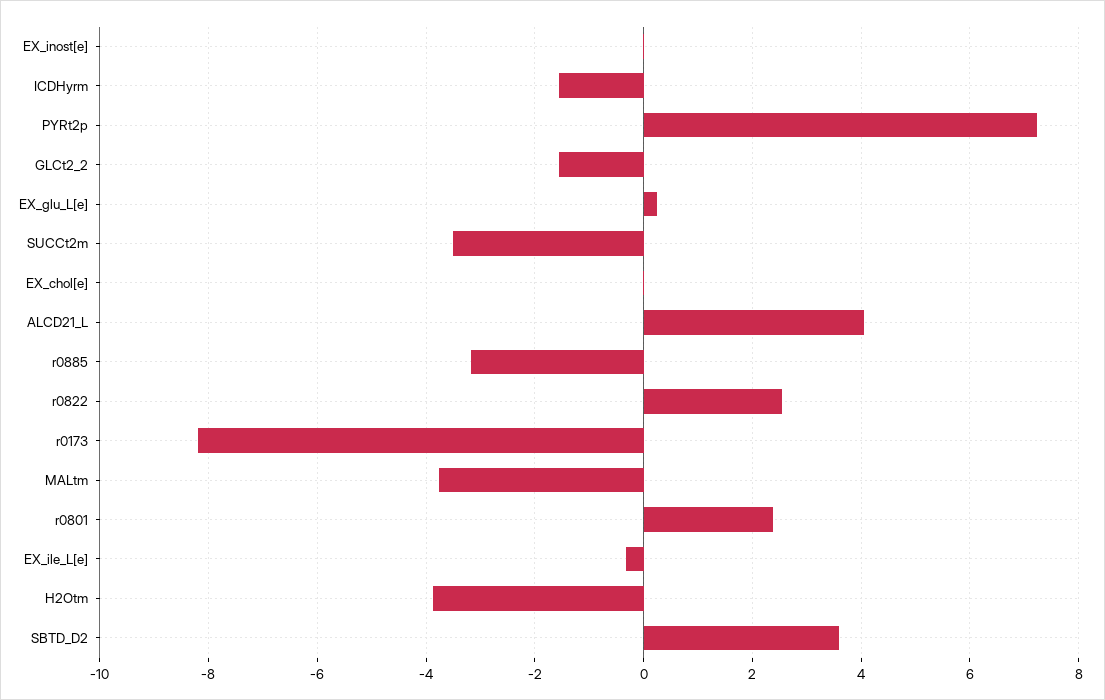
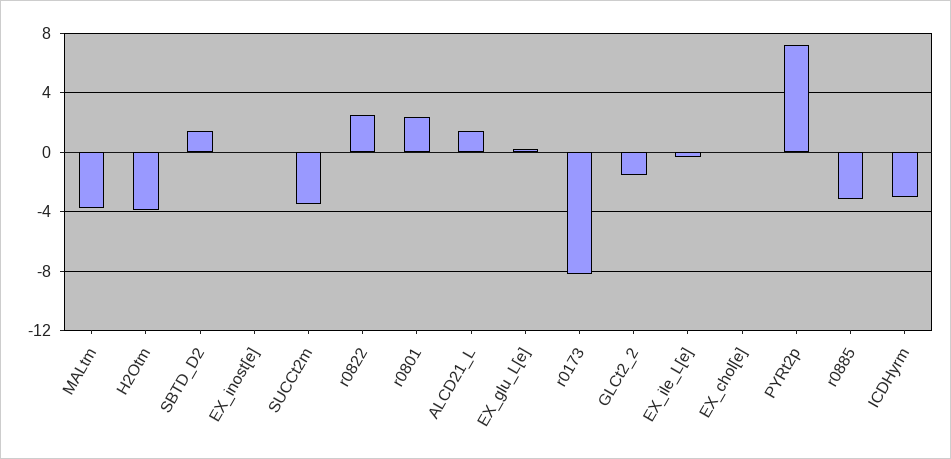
  {
    "EX_inost[e]": 0,
-   "ICDHyrm": -1.6,
+   "ICDHyrm": -3,
    "PYRt2p": 7.2,
    "GLCt2_2": -1.6,
    "EX_glu_L[e]": 0.2,
    "SUCCt2m": -3.6,
    "EX_chol[e]": 0,
-   "ALCD21_L": 4,
+   "ALCD21_L": 1.5,
    "r0885": -3.2,
    "r0822": 2.6,
    "r0173": -8.2,
    "MALtm": -3.8,
    "r0801": 2.4,
    "EX_ile_L[e]": -0.4,
    "H2Otm": -3.8,
-   "SBTD_D2": 3.6
+   "SBTD_D2": 1.5
  }

